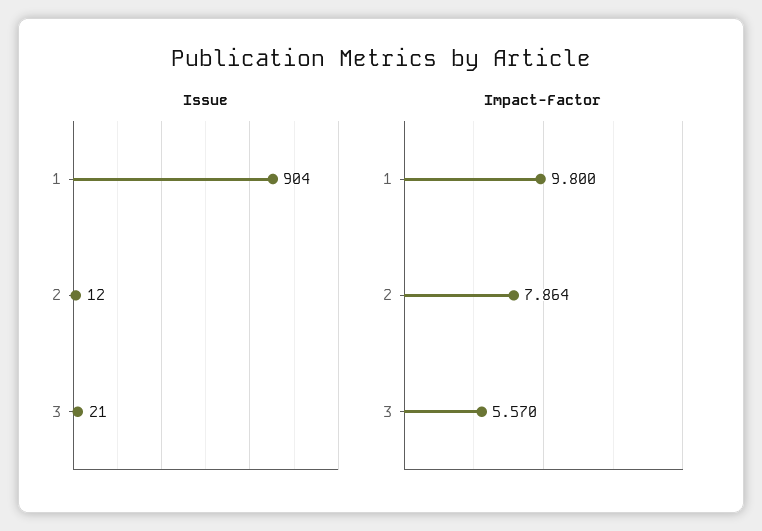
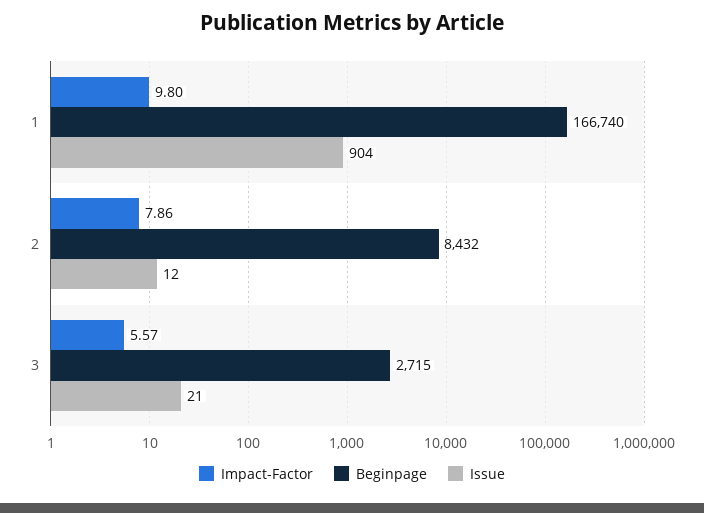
  {
    "Issue": {
      "1": 904,
      "2": 12,
      "3": 21
    },
    "Impact-Factor": {
      "1": 9.8,
      "2": 7.864,
      "3": 5.57
-   }
+   },
+   "Beginpage": {
+     "1": 166740,
+     "2": 8432,
+     "3": 2715
+   }
  }

